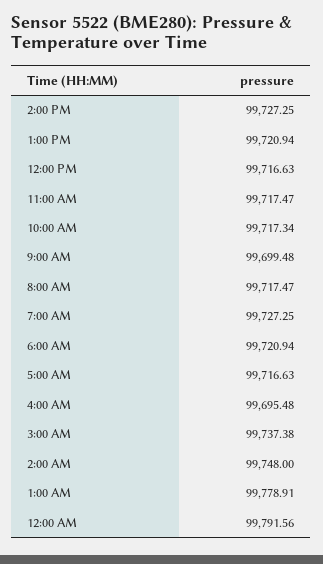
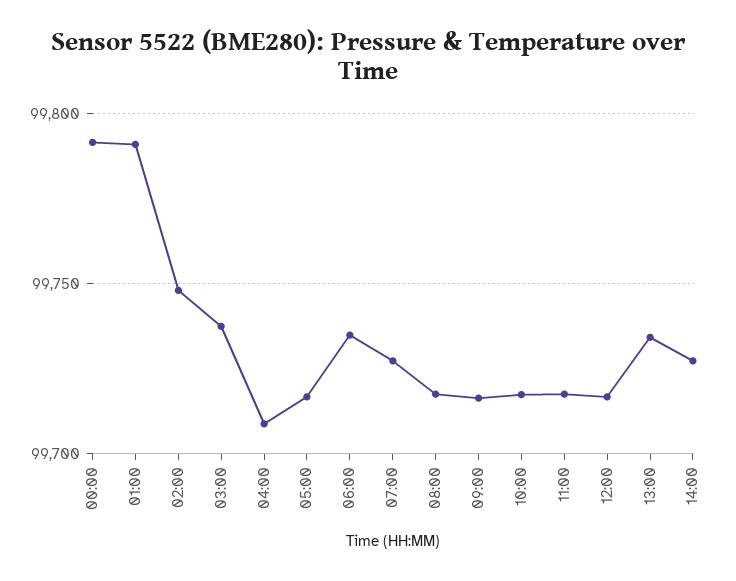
  {
    "2:00 PM": 99727.25,
-   "1:00 PM": 99720.94,
+   "1:00 PM": 99735,
    "12:00 PM": 99716.63,
    "11:00 AM": 99717.47,
    "10:00 AM": 99717.34,
-   "9:00 AM": 99699.48,
+   "9:00 AM": 99715,
    "8:00 AM": 99717.47,
    "7:00 AM": 99727.25,
-   "6:00 AM": 99720.94,
+   "6:00 AM": 99735,
    "5:00 AM": 99716.63,
-   "4:00 AM": 99695.48,
+   "4:00 AM": 99710,
    "3:00 AM": 99737.38,
    "2:00 AM": 99748,
-   "1:00 AM": 99778.91,
+   "1:00 AM": 99790,
    "12:00 AM": 99791.56
  }

